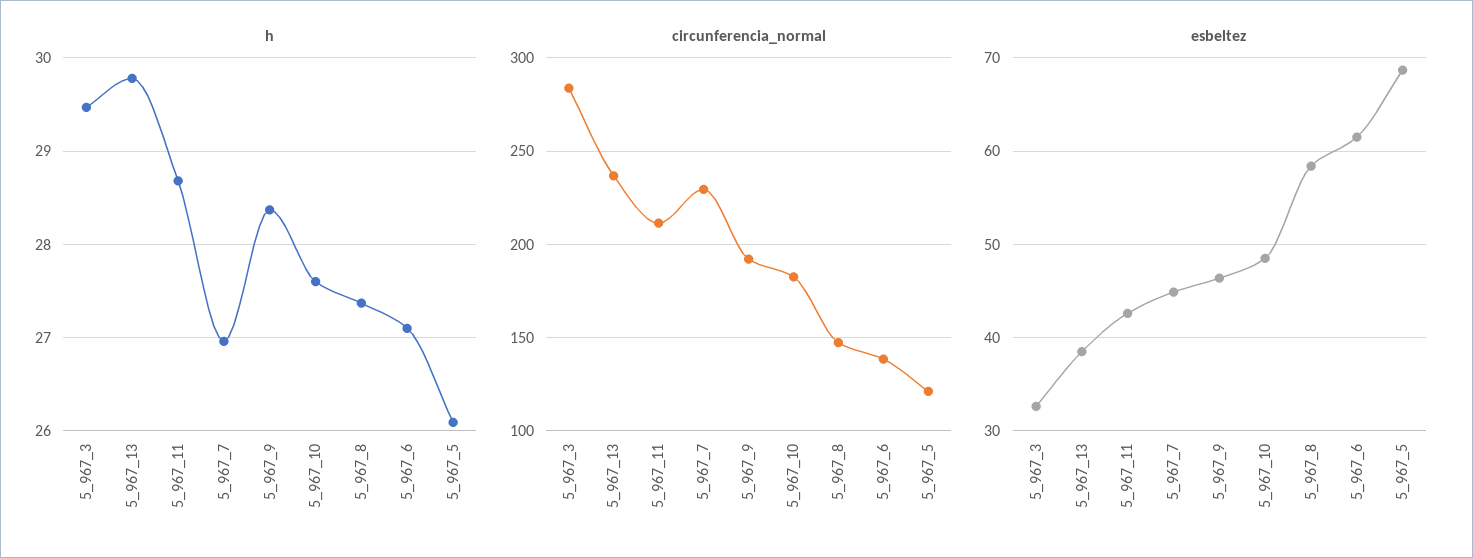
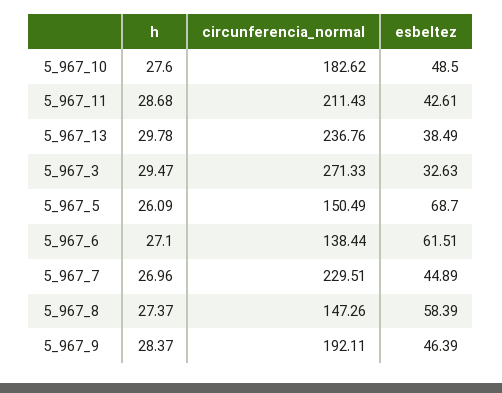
  {
    "h": {
      "5_967_3": 29.47,
      "5_967_13": 29.78,
      "5_967_11": 28.68,
      "5_967_7": 26.96,
      "5_967_9": 28.37,
      "5_967_10": 27.6,
      "5_967_8": 27.37,
      "5_967_6": 27.1,
      "5_967_5": 26.09
    },
    "circunferencia_normal": {
-     "5_967_3": 285,
+     "5_967_3": 271.33,
      "5_967_13": 236.76,
      "5_967_11": 211.43,
      "5_967_7": 229.51,
      "5_967_9": 192.11,
      "5_967_10": 182.62,
      "5_967_8": 147.26,
      "5_967_6": 138.44,
-     "5_967_5": 120
+     "5_967_5": 150.49
    },
    "esbeltez": {
      "5_967_3": 32.63,
      "5_967_13": 38.49,
      "5_967_11": 42.61,
      "5_967_7": 44.89,
      "5_967_9": 46.39,
      "5_967_10": 48.5,
      "5_967_8": 58.39,
      "5_967_6": 61.51,
      "5_967_5": 68.7
    }
  }

